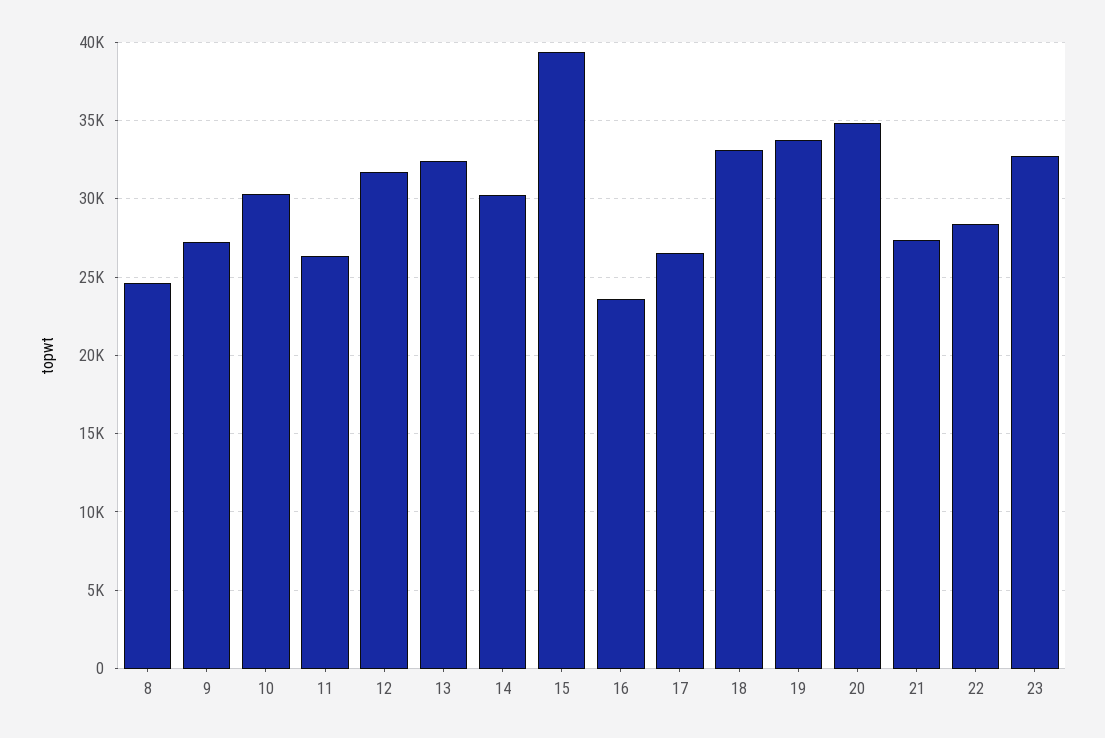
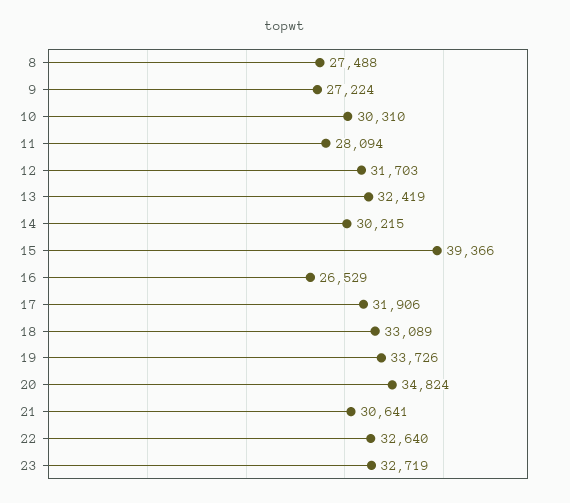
  {
-   "8": 24500,
+   "8": 27488,
    "9": 27224,
    "10": 30310,
-   "11": 26500,
+   "11": 28094,
    "12": 31703,
    "13": 32419,
    "14": 30215,
    "15": 39366,
-   "16": 23500,
+   "16": 26529,
-   "17": 26500,
+   "17": 31906,
    "18": 33089,
    "19": 33726,
    "20": 34824,
-   "21": 27500,
+   "21": 30641,
-   "22": 28500,
+   "22": 32640,
    "23": 32719
  }

